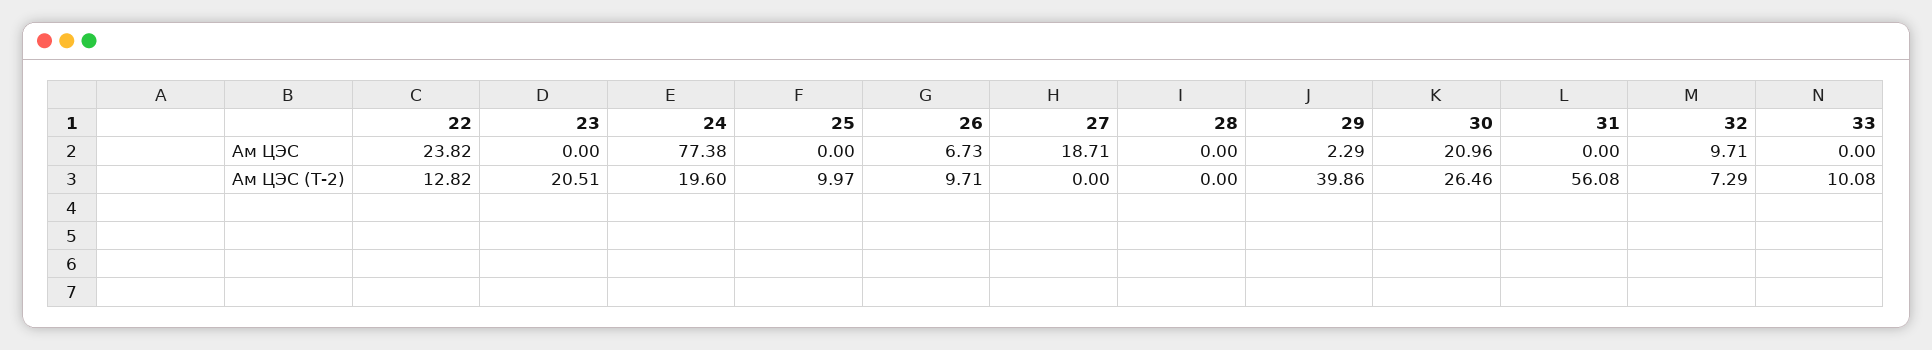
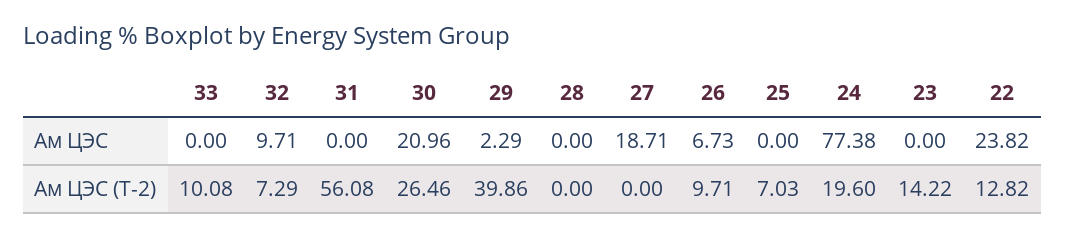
  {
    "22": {
      "Ам ЦЭС": 23.82,
      "Ам ЦЭС (Т-2)": 12.82
    },
    "23": {
      "Ам ЦЭС": 0,
-     "Ам ЦЭС (Т-2)": 20.51
+     "Ам ЦЭС (Т-2)": 14.22
    },
    "24": {
      "Ам ЦЭС": 77.38,
      "Ам ЦЭС (Т-2)": 19.6
    },
    "25": {
      "Ам ЦЭС": 0,
-     "Ам ЦЭС (Т-2)": 9.97
+     "Ам ЦЭС (Т-2)": 7.03
    },
    "26": {
      "Ам ЦЭС": 6.73,
      "Ам ЦЭС (Т-2)": 9.71
    },
    "27": {
      "Ам ЦЭС": 18.71,
      "Ам ЦЭС (Т-2)": 0
    },
    "28": {
      "Ам ЦЭС": 0,
      "Ам ЦЭС (Т-2)": 0
    },
    "29": {
      "Ам ЦЭС": 2.29,
      "Ам ЦЭС (Т-2)": 39.86
    },
    "30": {
      "Ам ЦЭС": 20.96,
      "Ам ЦЭС (Т-2)": 26.46
    },
    "31": {
      "Ам ЦЭС": 0,
      "Ам ЦЭС (Т-2)": 56.08
    },
    "32": {
      "Ам ЦЭС": 9.71,
      "Ам ЦЭС (Т-2)": 7.29
    },
    "33": {
      "Ам ЦЭС": 0,
      "Ам ЦЭС (Т-2)": 10.08
    }
  }

